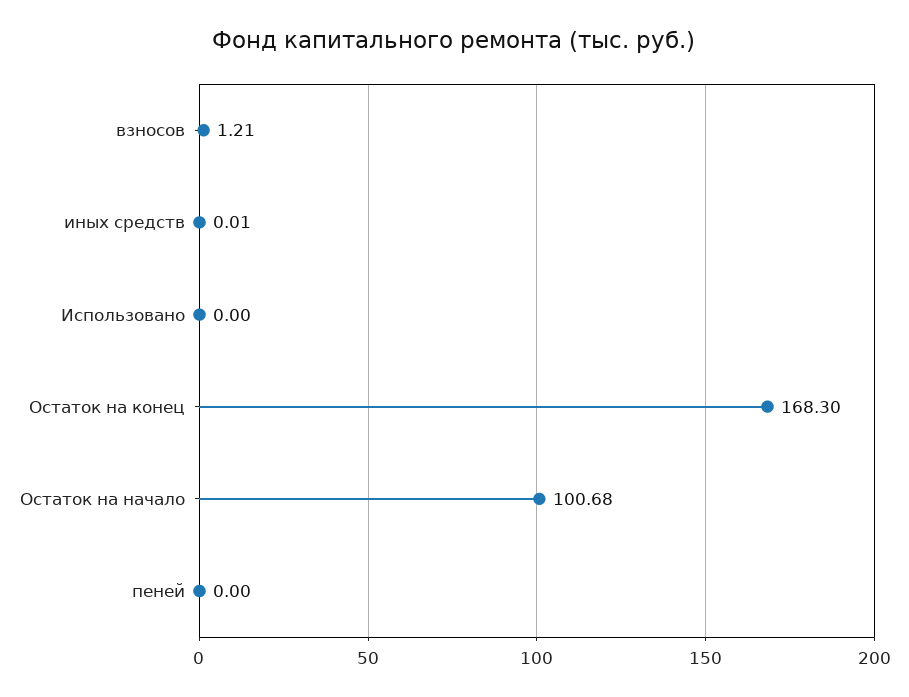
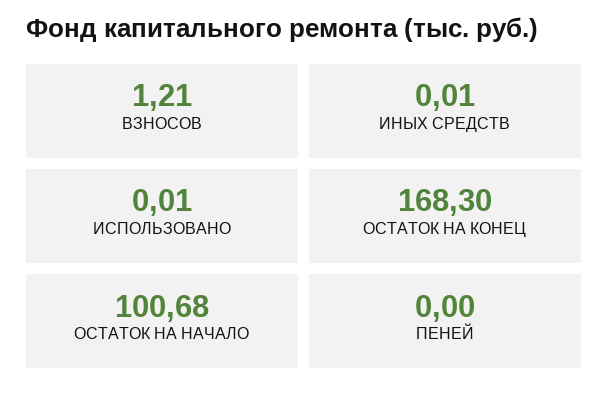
  {
    "взносов": 1.21,
    "иных средств": 0.01,
-   "Использовано": 0,
+   "Использовано": 0.01,
    "Остаток на конец": 168.3,
    "Остаток на начало": 100.68,
    "пеней": 0
  }

